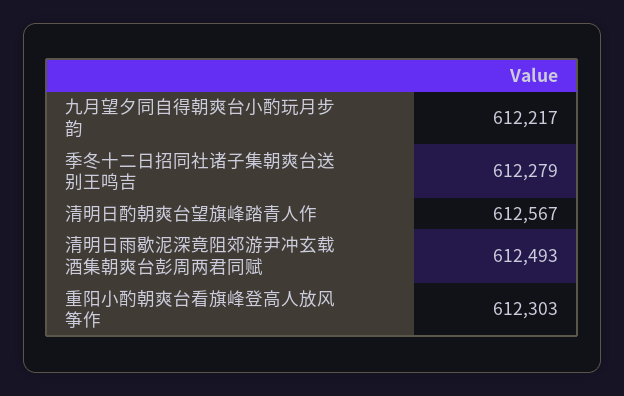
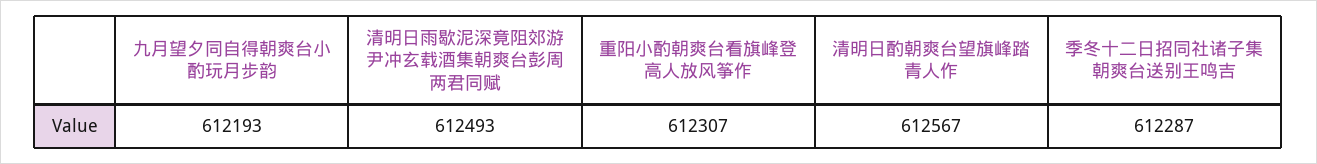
  {
-   "九月望夕同自得朝爽台小酌玩月步韵": 612217,
+   "九月望夕同自得朝爽台小酌玩月步韵": 612193,
-   "季冬十二日招同社诸子集朝爽台送别王鸣吉": 612279,
+   "季冬十二日招同社诸子集朝爽台送别王鸣吉": 612287,
    "清明日酌朝爽台望旗峰踏青人作": 612567,
    "清明日雨歇泥深竟阻郊游尹冲玄载酒集朝爽台彭周两君同赋": 612493,
-   "重阳小酌朝爽台看旗峰登高人放风筝作": 612303
+   "重阳小酌朝爽台看旗峰登高人放风筝作": 612307
  }

